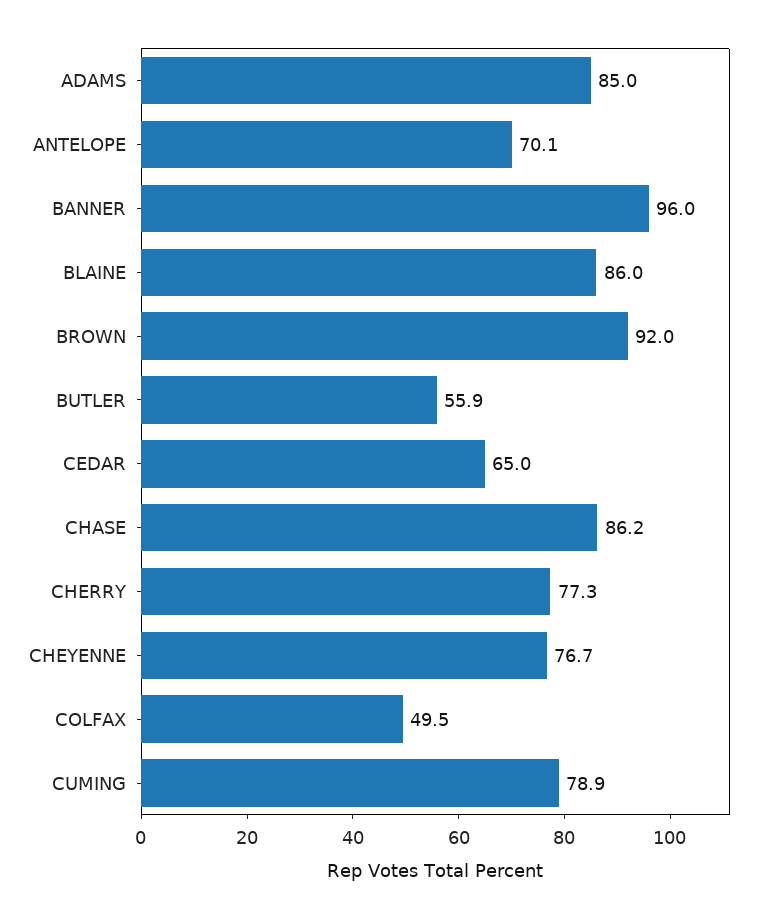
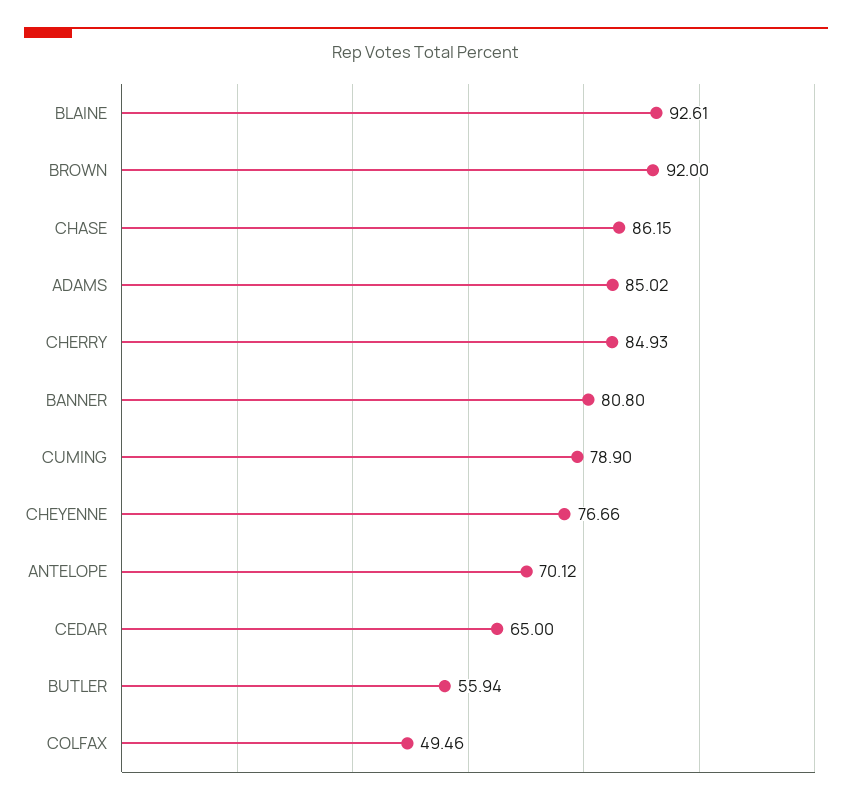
  {
    "ADAMS": 85.02,
    "ANTELOPE": 70.12,
-   "BANNER": 96,
+   "BANNER": 80.8,
-   "BLAINE": 86,
+   "BLAINE": 92.61,
    "BROWN": 92,
    "BUTLER": 55.94,
    "CEDAR": 65,
    "CHASE": 86.15,
-   "CHERRY": 77.3,
+   "CHERRY": 84.93,
    "CHEYENNE": 76.66,
    "COLFAX": 49.46,
    "CUMING": 78.9
  }

